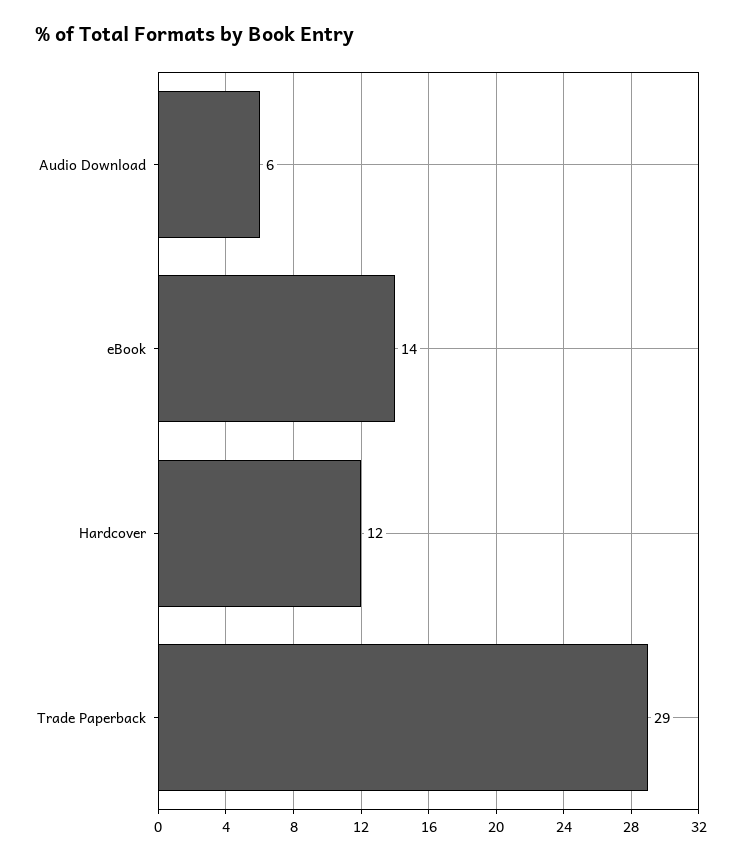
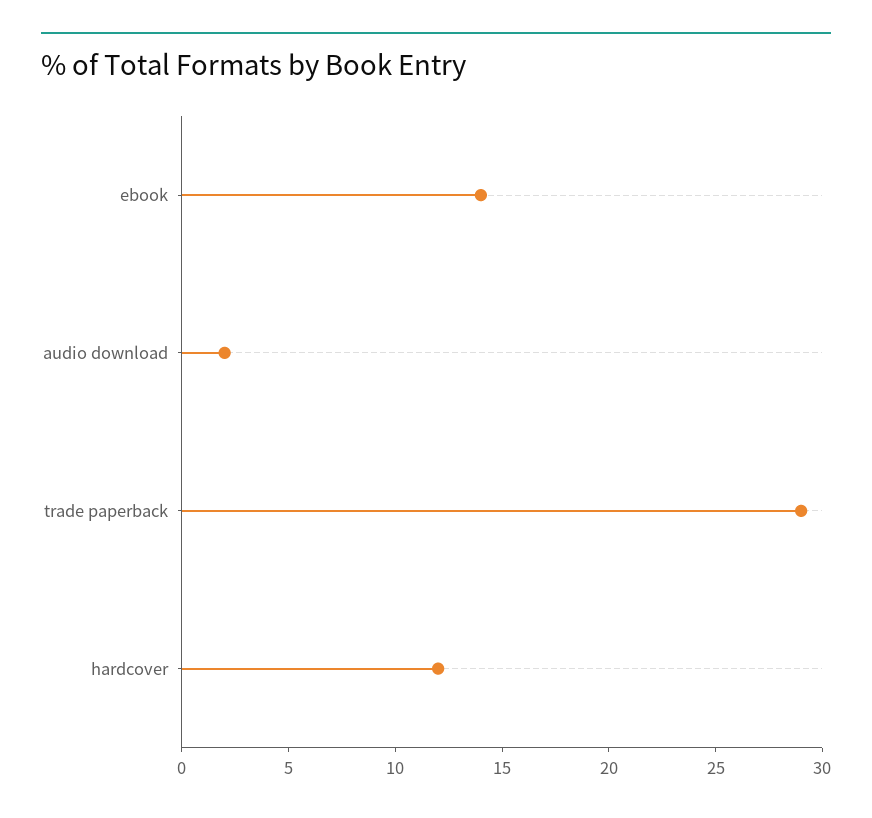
  {
-   "Audio Download": 6,
+   "Audio Download": 2,
    "eBook": 14,
    "Hardcover": 12,
    "Trade Paperback": 29
  }

